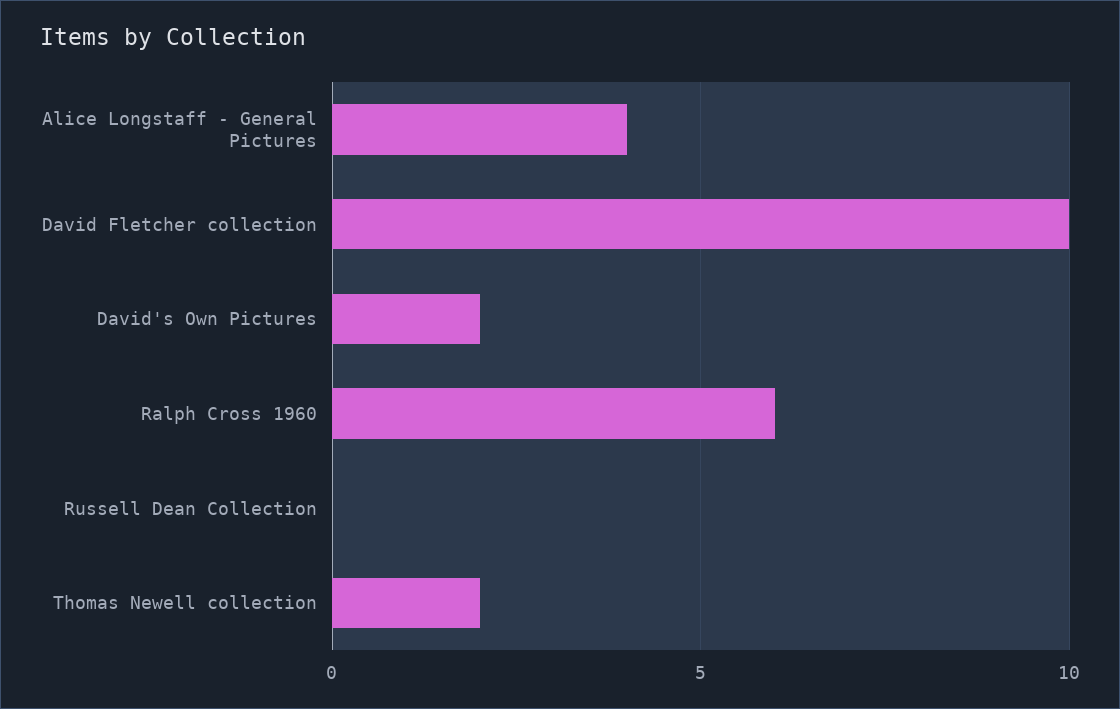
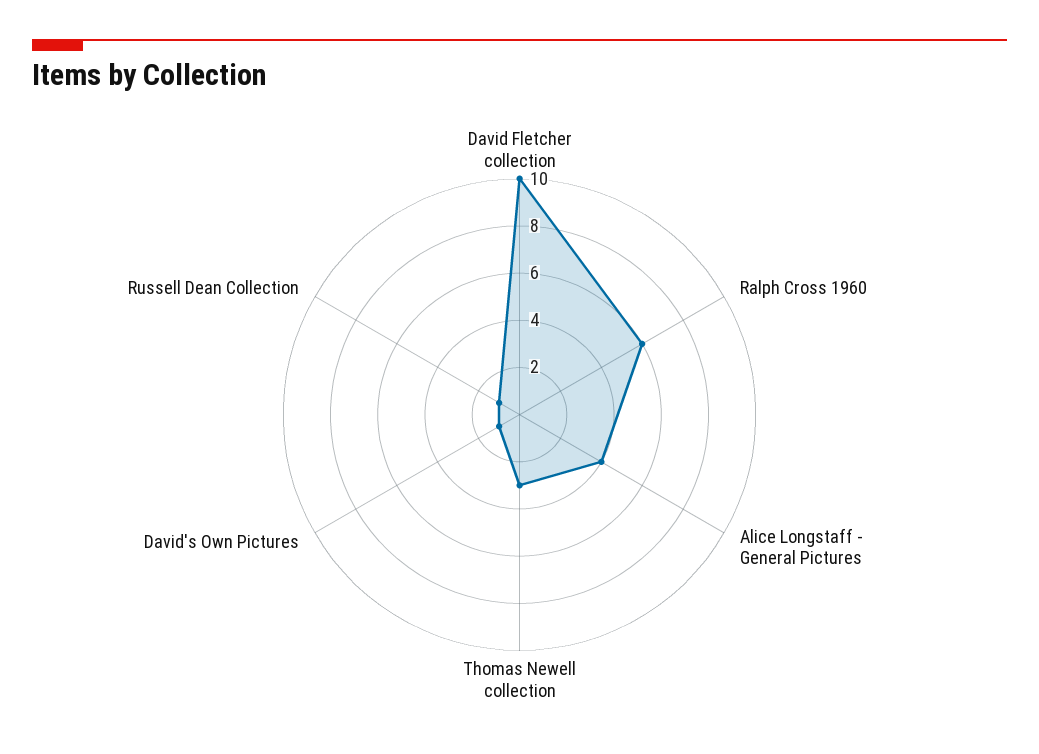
  {
    "Alice Longstaff - General Pictures": 4,
    "David Fletcher collection": 10,
-   "David's Own Pictures": 2,
+   "David's Own Pictures": 1,
    "Ralph Cross 1960": 6,
-   "Russell Dean Collection": 0,
+   "Russell Dean Collection": 1,
-   "Thomas Newell collection": 2
+   "Thomas Newell collection": 3
  }

